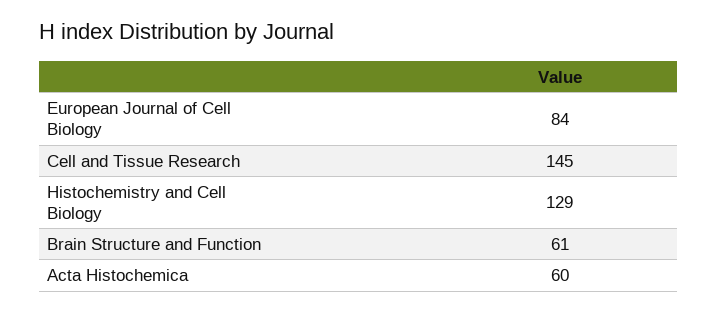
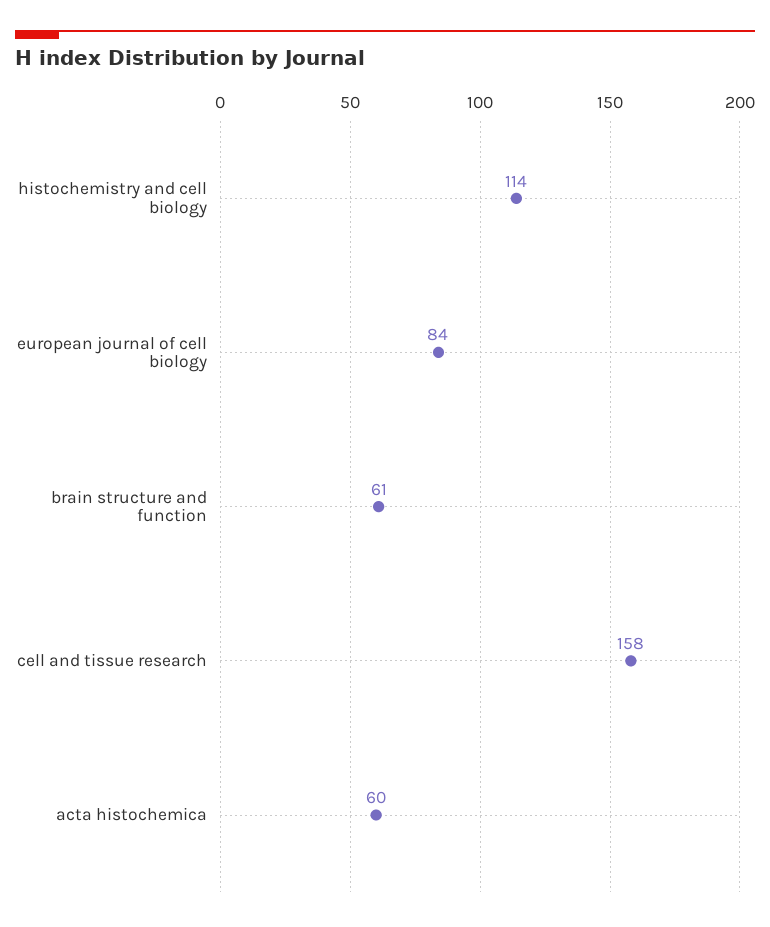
  {
    "European Journal of Cell Biology": 84,
-   "Cell and Tissue Research": 145,
+   "Cell and Tissue Research": 158,
-   "Histochemistry and Cell Biology": 129,
+   "Histochemistry and Cell Biology": 114,
    "Brain Structure and Function": 61,
    "Acta Histochemica": 60
  }

